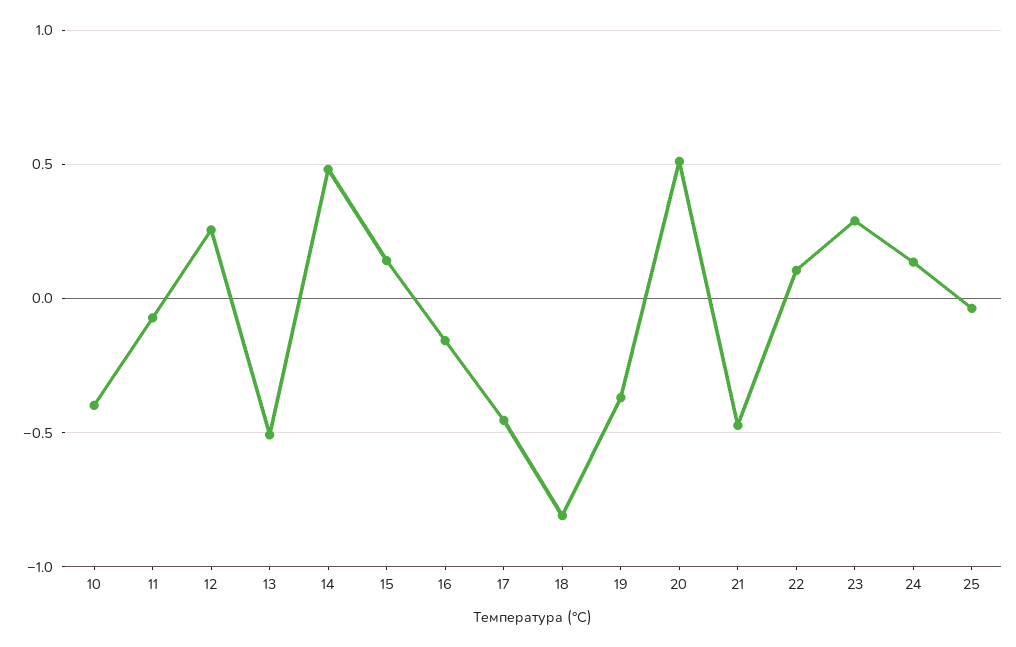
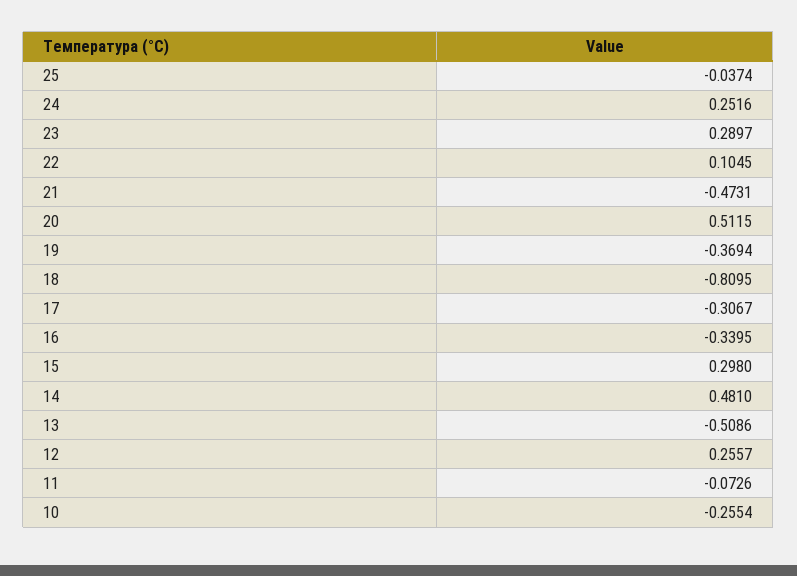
  {
-   "10": -0.4,
+   "10": -0.2554,
    "11": -0.0726,
    "12": 0.2557,
    "13": -0.5086,
    "14": 0.481,
-   "15": 0.15,
+   "15": 0.298,
-   "16": -0.15,
+   "16": -0.3395,
-   "17": -0.45,
+   "17": -0.3067,
    "18": -0.8095,
    "19": -0.3694,
    "20": 0.5115,
    "21": -0.4731,
    "22": 0.1045,
    "23": 0.2897,
-   "24": 0.15,
+   "24": 0.2516,
    "25": -0.0374
  }

